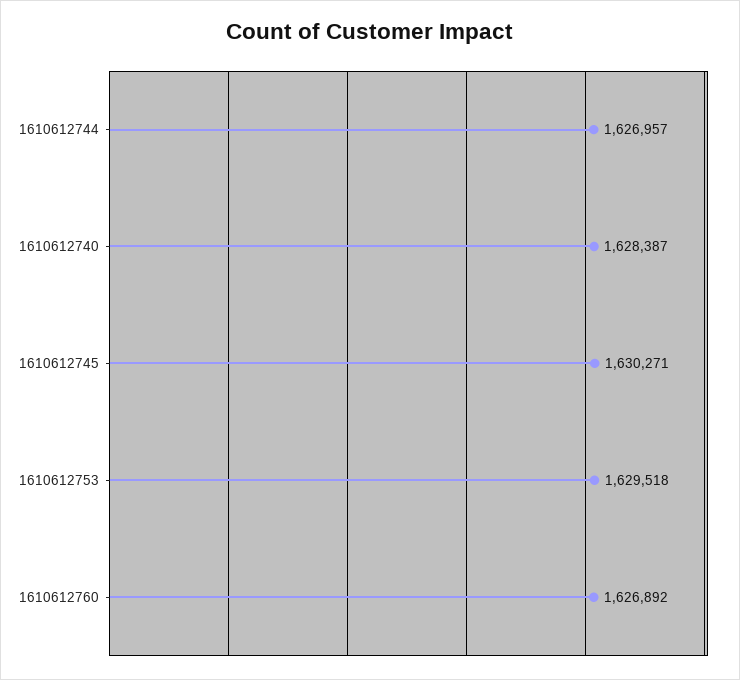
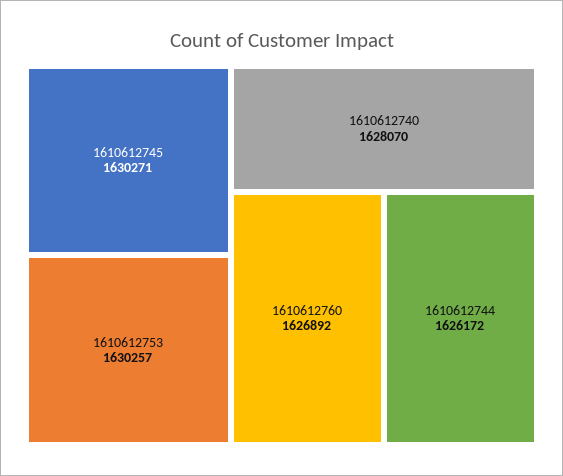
  {
-   "1610612744": 1626957,
+   "1610612744": 1626172,
-   "1610612740": 1628387,
+   "1610612740": 1628070,
    "1610612745": 1630271,
-   "1610612753": 1629518,
+   "1610612753": 1630257,
    "1610612760": 1626892
  }

